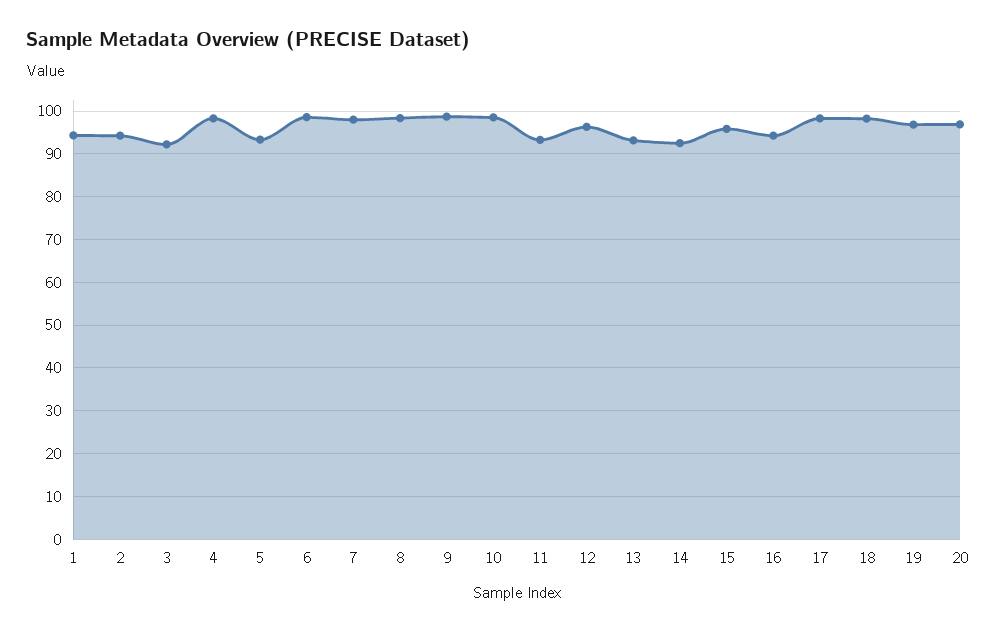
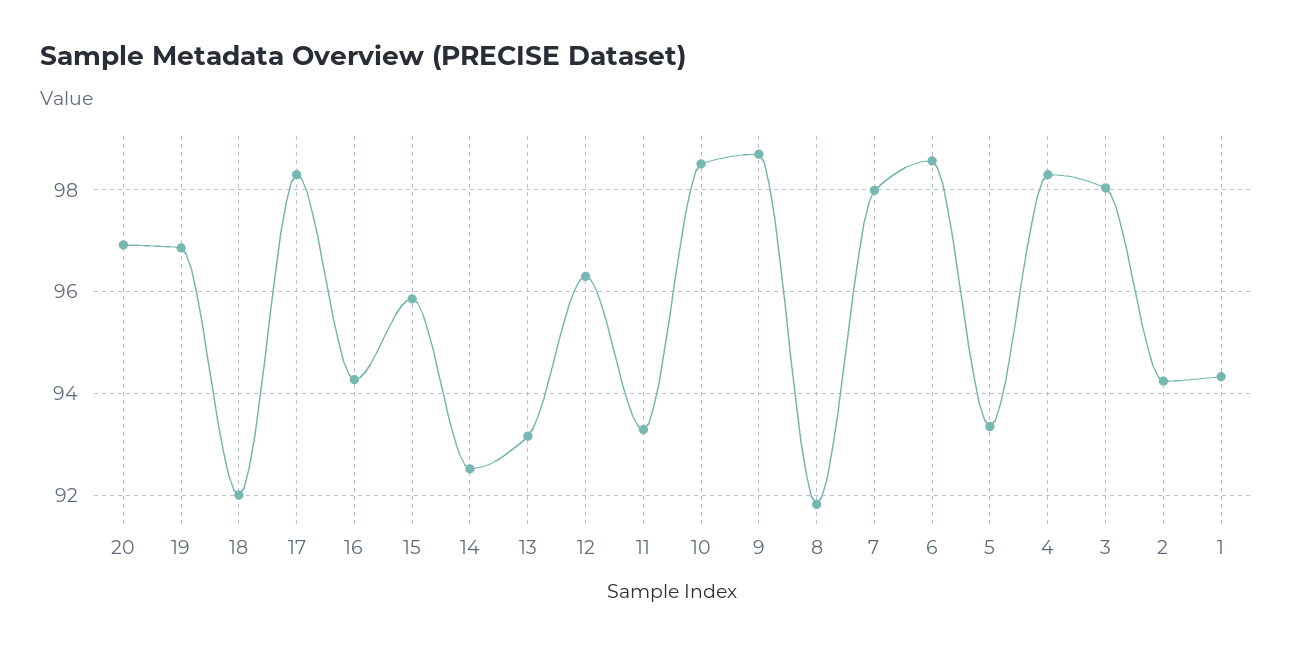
  {
    "1": 94.4,
    "2": 94.2,
-   "3": 92,
+   "3": 98,
    "4": 98.4,
    "5": 93.4,
    "6": 98.6,
    "7": 98,
-   "8": 98,
+   "8": 91.8,
    "9": 98.8,
    "10": 98.6,
    "11": 93.2,
    "12": 96.4,
    "13": 93.2,
    "14": 92.6,
    "15": 95.8,
    "16": 94.2,
    "17": 98.4,
-   "18": 98,
+   "18": 92,
    "19": 96.8,
    "20": 97
  }

